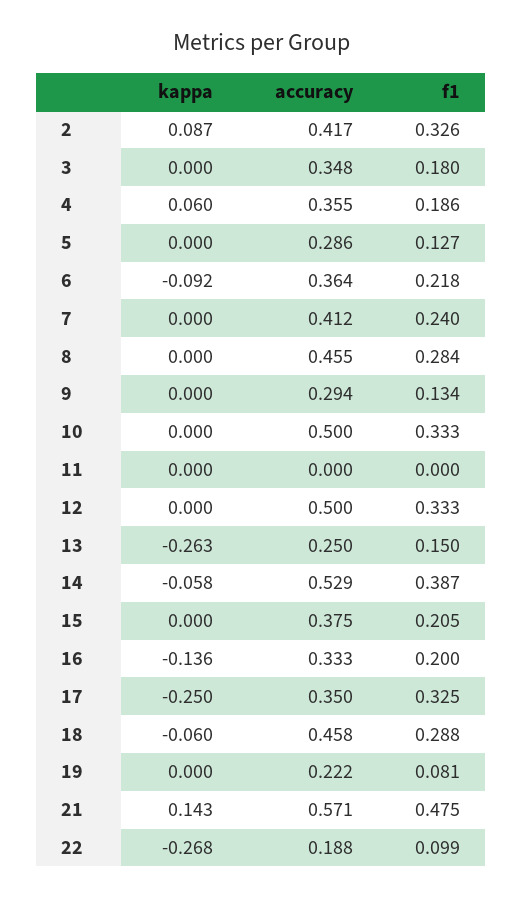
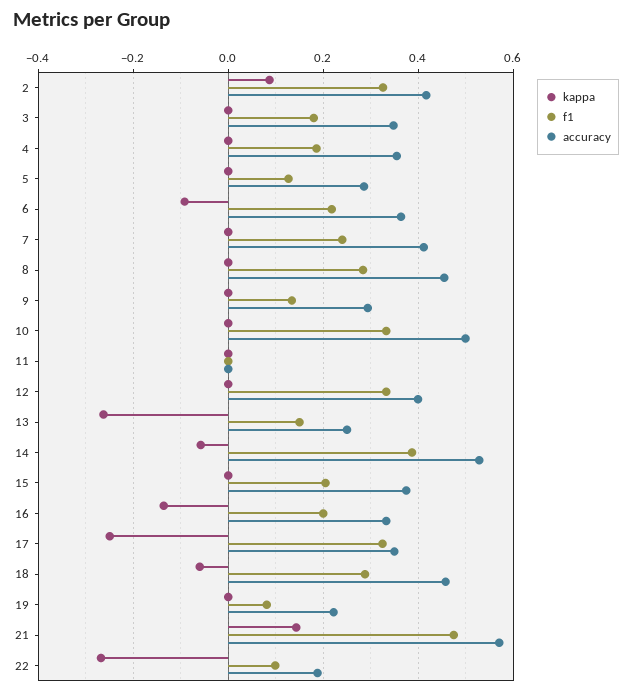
  {
    "kappa": {
      "2": 0.087,
      "3": 0,
-     "4": 0.06,
+     "4": 0,
      "5": 0,
      "6": -0.092,
      "7": 0,
      "8": 0,
      "9": 0,
      "10": 0,
      "11": 0,
      "12": 0,
      "13": -0.263,
      "14": -0.058,
      "15": 0,
      "16": -0.136,
      "17": -0.25,
      "18": -0.06,
      "19": 0,
      "21": 0.143,
      "22": -0.268
    },
    "accuracy": {
      "2": 0.417,
      "3": 0.348,
      "4": 0.355,
      "5": 0.286,
      "6": 0.364,
      "7": 0.412,
      "8": 0.455,
      "9": 0.294,
      "10": 0.5,
      "11": 0,
-     "12": 0.5,
+     "12": 0.4,
      "13": 0.25,
      "14": 0.529,
      "15": 0.375,
      "16": 0.333,
      "17": 0.35,
      "18": 0.458,
      "19": 0.222,
      "21": 0.571,
      "22": 0.188
    },
    "f1": {
      "2": 0.326,
      "3": 0.18,
      "4": 0.186,
      "5": 0.127,
      "6": 0.218,
      "7": 0.24,
      "8": 0.284,
      "9": 0.134,
      "10": 0.333,
      "11": 0,
      "12": 0.333,
      "13": 0.15,
      "14": 0.387,
      "15": 0.205,
      "16": 0.2,
      "17": 0.325,
      "18": 0.288,
      "19": 0.081,
      "21": 0.475,
      "22": 0.099
    }
  }

